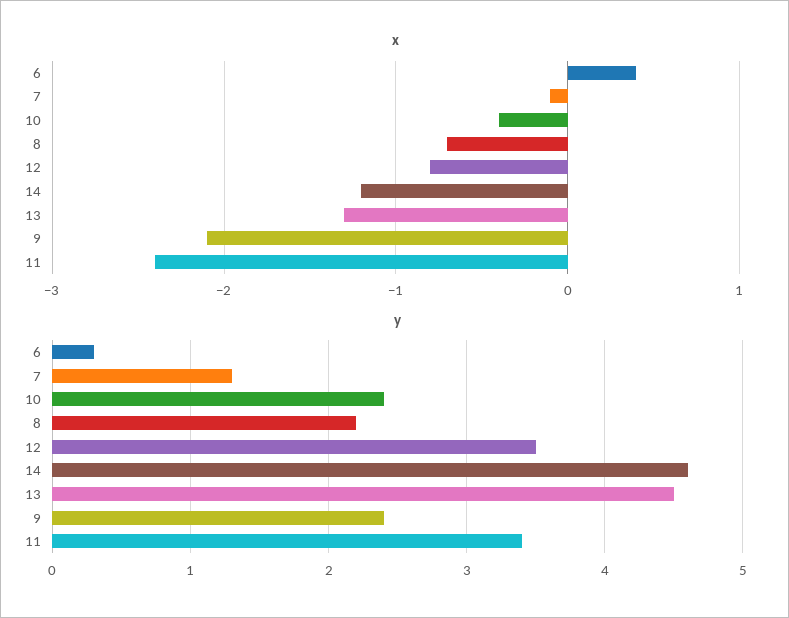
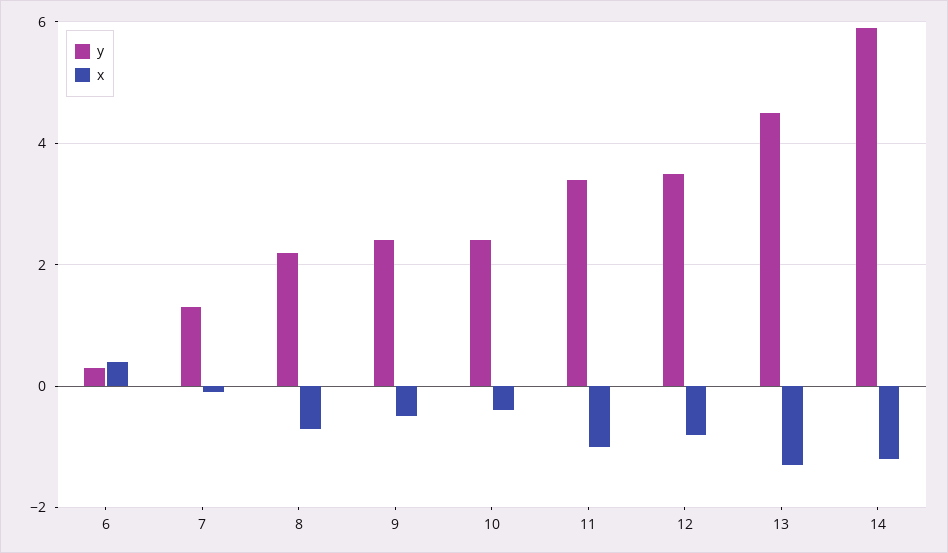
  {
    "x": {
      "6": 0.4,
      "7": -0.1,
      "10": -0.4,
      "8": -0.7,
      "12": -0.8,
      "14": -1.2,
      "13": -1.3,
-     "9": -2.1,
+     "9": -0.5,
-     "11": -2.4
+     "11": -1
    },
    "y": {
      "6": 0.3,
      "7": 1.3,
      "10": 2.4,
      "8": 2.2,
      "12": 3.5,
-     "14": 4.6,
+     "14": 6,
      "13": 4.5,
      "9": 2.4,
      "11": 3.4
    }
  }

